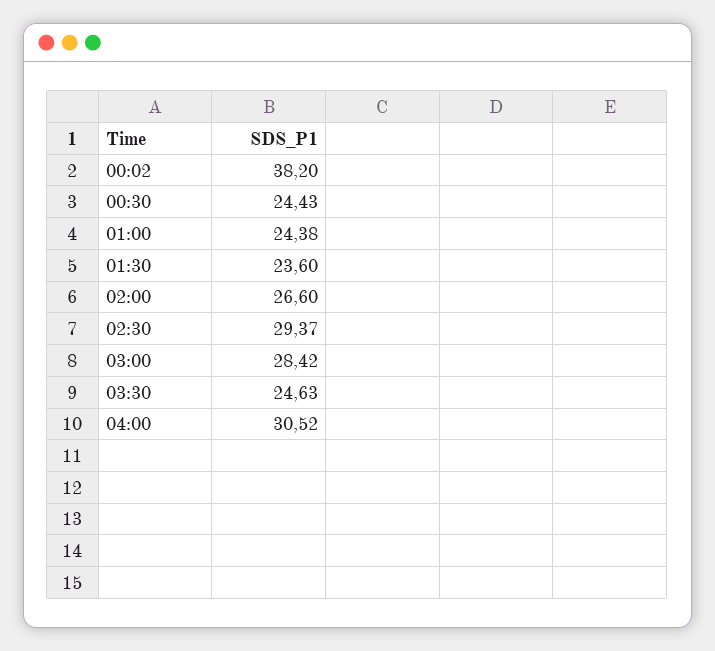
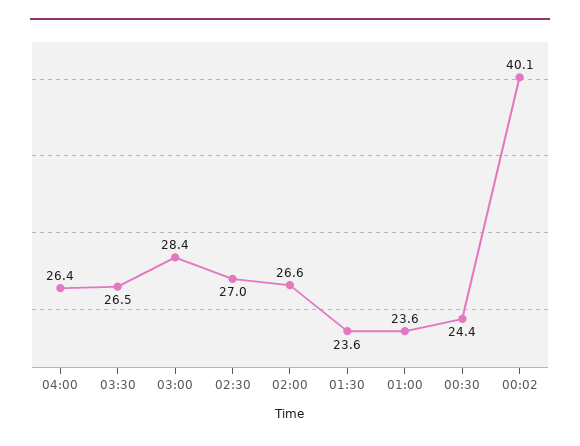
  {
-   "00:02": 38.2,
+   "00:02": 40.1,
    "00:30": 24.43,
-   "01:00": 24.38,
+   "01:00": 23.6,
    "01:30": 23.6,
    "02:00": 26.6,
-   "02:30": 29.37,
+   "02:30": 27,
    "03:00": 28.42,
-   "03:30": 24.63,
+   "03:30": 26.5,
-   "04:00": 30.52
+   "04:00": 26.4
  }

